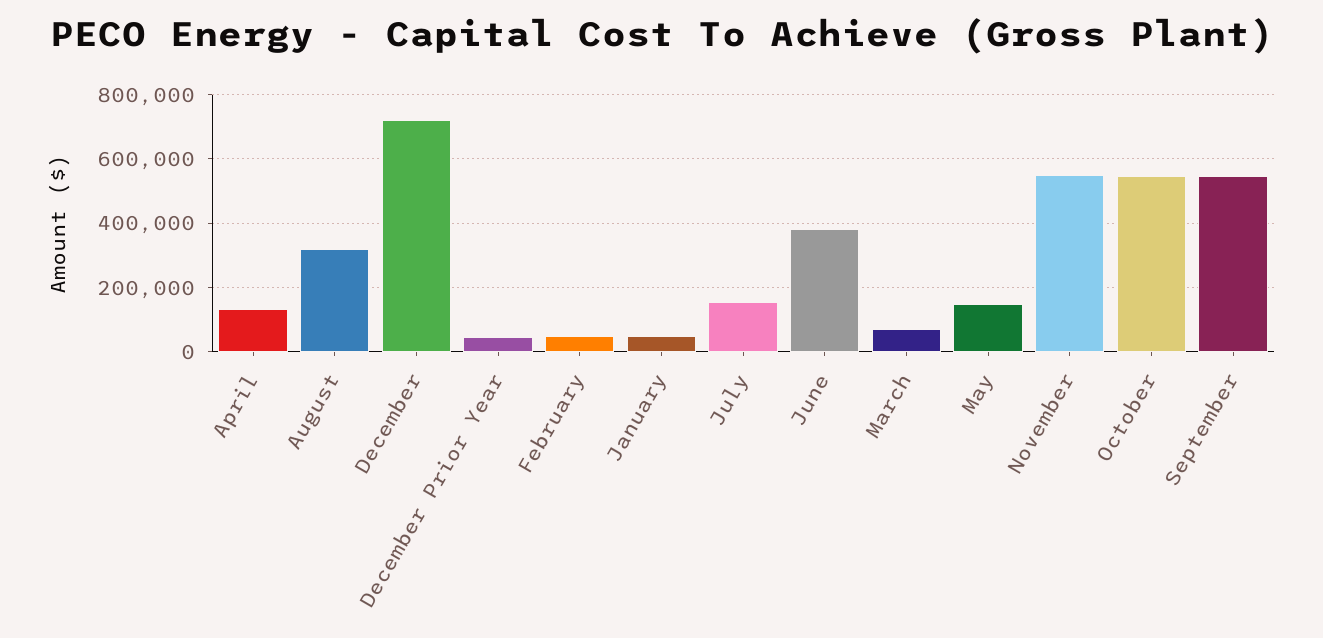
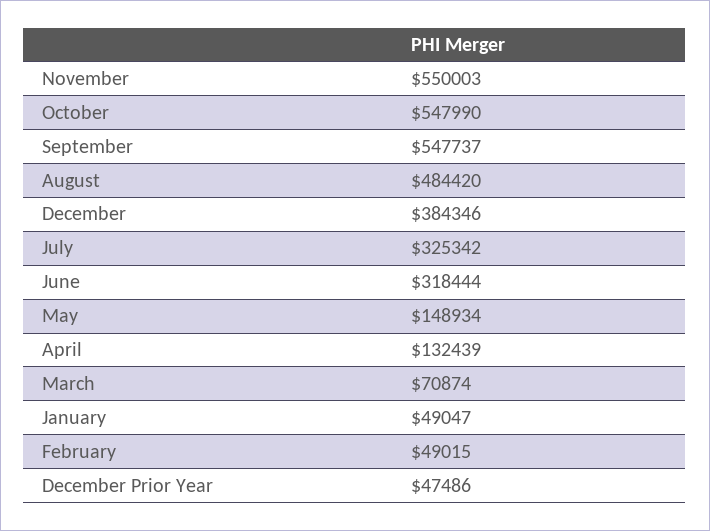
  {
    "April": 132439,
-   "August": 320000,
+   "August": 484420,
-   "December": 720000,
+   "December": 384346,
    "December Prior Year": 47486,
    "February": 49015,
    "January": 49047,
-   "July": 160000,
+   "July": 325342,
-   "June": 380000,
+   "June": 318444,
    "March": 70874,
    "May": 148934,
    "November": 550003,
    "October": 547990,
    "September": 547737
  }

